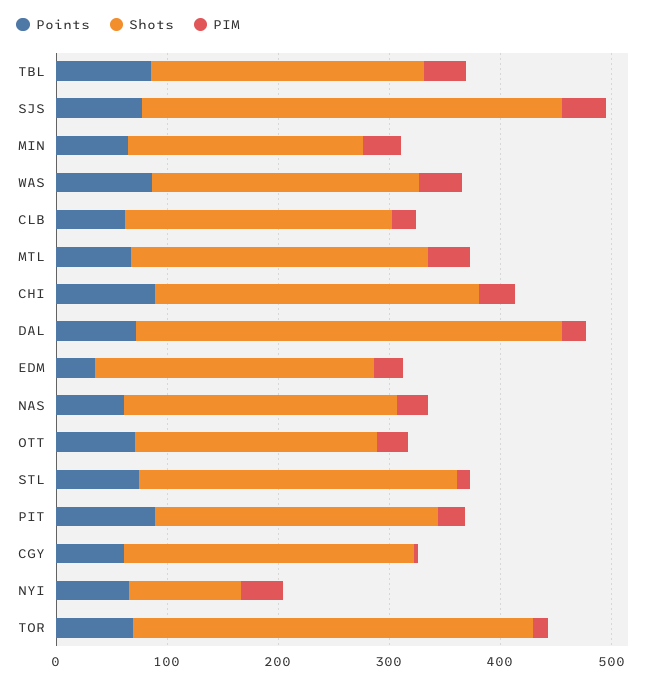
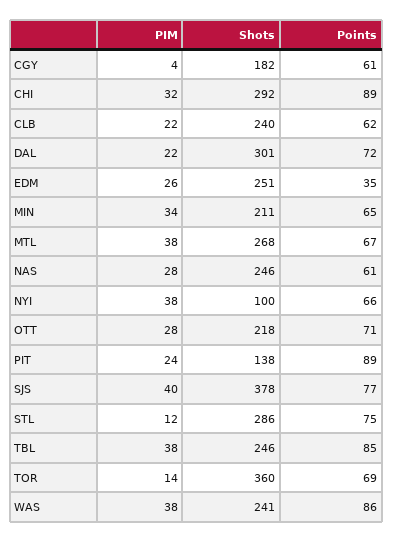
  {
    "Points": {
      "TBL": 85,
      "SJS": 77,
      "MIN": 65,
      "WAS": 86,
      "CLB": 62,
      "MTL": 67,
      "CHI": 89,
      "DAL": 72,
      "EDM": 35,
      "NAS": 61,
      "OTT": 71,
      "STL": 75,
      "PIT": 89,
      "CGY": 61,
      "NYI": 66,
      "TOR": 69
    },
    "Shots": {
      "TBL": 246,
      "SJS": 378,
      "MIN": 211,
      "WAS": 241,
      "CLB": 240,
      "MTL": 268,
      "CHI": 292,
-     "DAL": 380,
+     "DAL": 301,
      "EDM": 251,
      "NAS": 246,
      "OTT": 218,
      "STL": 286,
-     "PIT": 260,
+     "PIT": 138,
-     "CGY": 260,
+     "CGY": 182,
      "NYI": 100,
      "TOR": 360
    },
    "PIM": {
      "TBL": 38,
      "SJS": 40,
      "MIN": 34,
      "WAS": 38,
      "CLB": 22,
      "MTL": 38,
      "CHI": 32,
      "DAL": 22,
      "EDM": 26,
      "NAS": 28,
      "OTT": 28,
      "STL": 12,
      "PIT": 24,
      "CGY": 4,
      "NYI": 38,
      "TOR": 14
    }
  }

